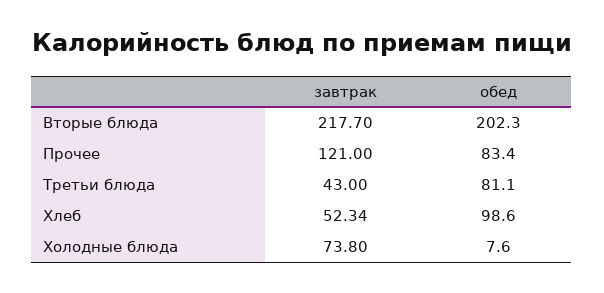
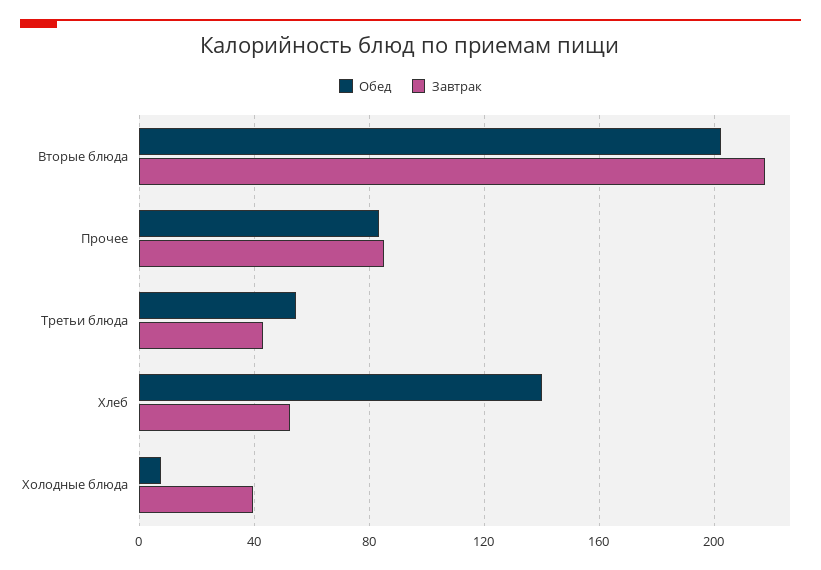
  {
    "завтрак": {
      "Вторые блюда": 217.7,
-     "Прочее": 121,
+     "Прочее": 85,
      "Третьи блюда": 43,
      "Хлеб": 52.34,
-     "Холодные блюда": 73.8
+     "Холодные блюда": 40
    },
    "обед": {
      "Вторые блюда": 202.3,
      "Прочее": 83.4,
-     "Третьи блюда": 81.1,
+     "Третьи блюда": 55,
-     "Хлеб": 98.6,
+     "Хлеб": 140,
      "Холодные блюда": 7.6
    }
  }

